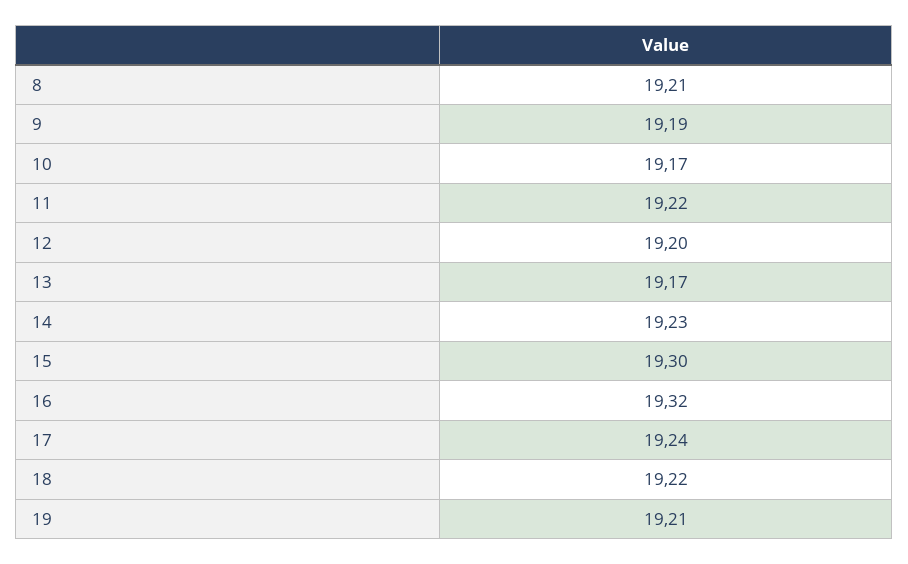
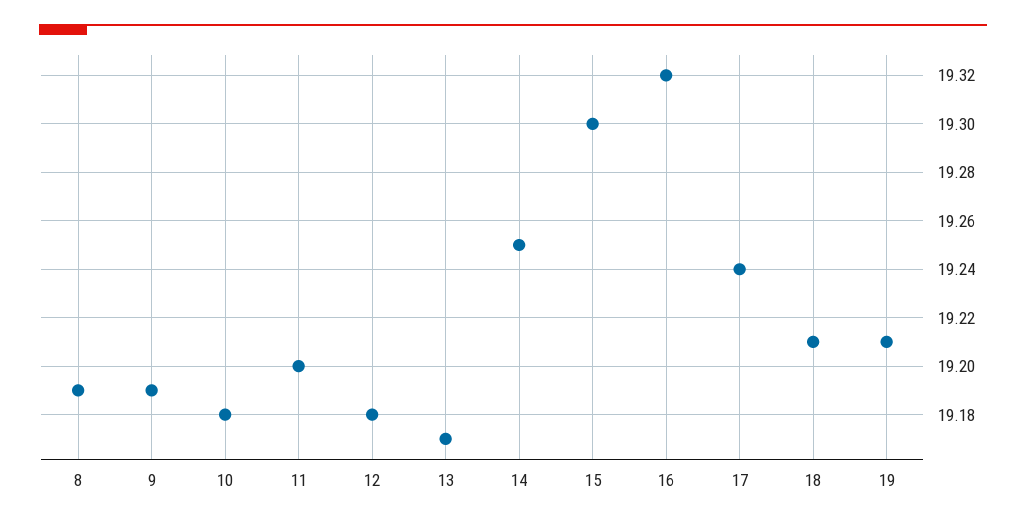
  {
-   "8": 19.21,
+   "8": 19.19,
    "9": 19.19,
-   "10": 19.17,
+   "10": 19.18,
-   "11": 19.22,
+   "11": 19.2,
-   "12": 19.2,
+   "12": 19.18,
    "13": 19.17,
-   "14": 19.23,
+   "14": 19.25,
    "15": 19.3,
    "16": 19.32,
    "17": 19.24,
-   "18": 19.22,
+   "18": 19.21,
    "19": 19.21
  }

